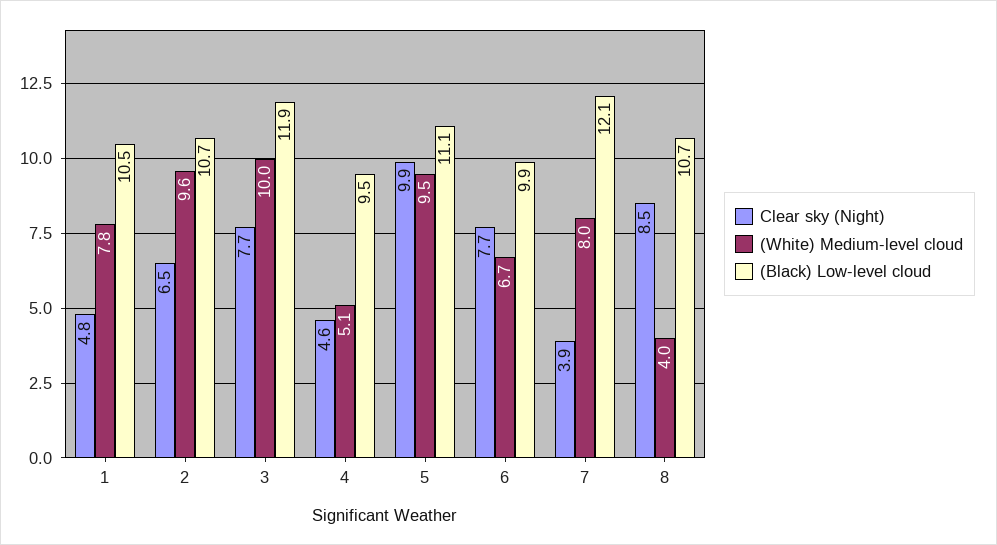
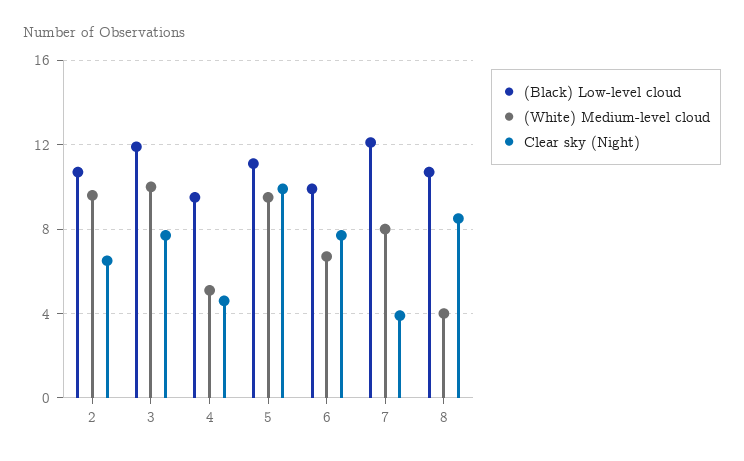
  {
    "Clear sky (Night)": {
-     "1": 4.8,
      "2": 6.5,
      "3": 7.7,
      "4": 4.6,
      "5": 9.9,
      "6": 7.7,
      "7": 3.9,
      "8": 8.5
    },
    "(White) Medium-level cloud": {
-     "1": 7.8,
      "2": 9.6,
      "3": 10,
      "4": 5.1,
      "5": 9.5,
      "6": 6.7,
      "7": 8,
      "8": 4
    },
    "(Black) Low-level cloud": {
-     "1": 10.5,
      "2": 10.7,
      "3": 11.9,
      "4": 9.5,
      "5": 11.1,
      "6": 9.9,
      "7": 12.1,
      "8": 10.7
    }
  }

